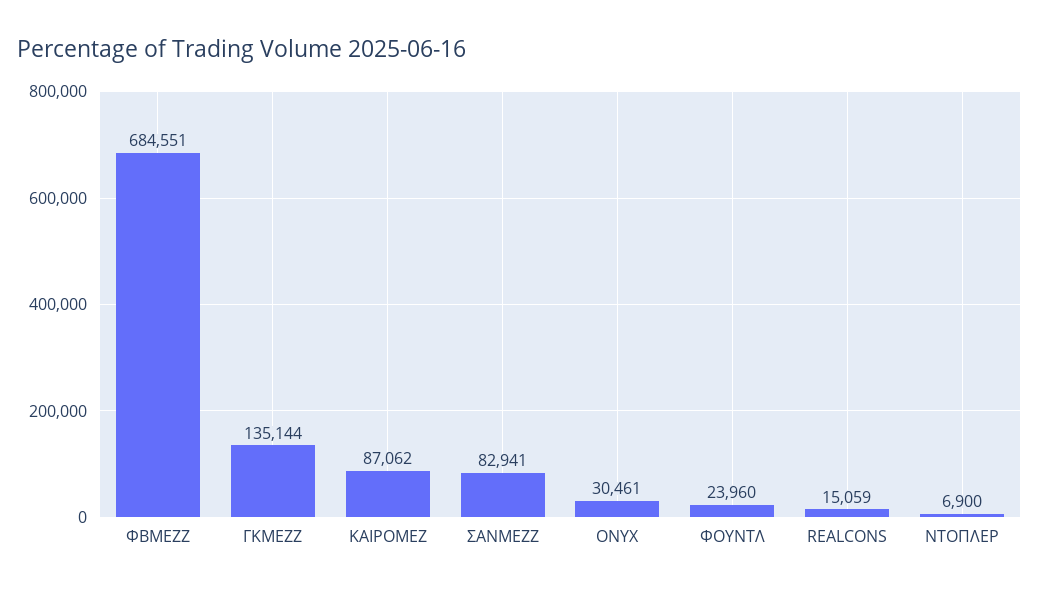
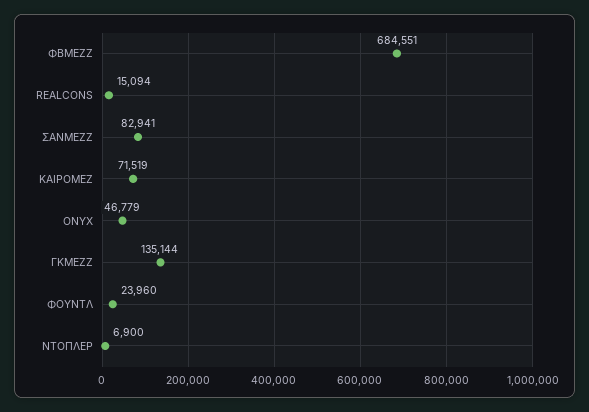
  {
    "ΦΒΜΕΖΖ": 684551,
    "ΓΚΜΕΖΖ": 135144,
-   "ΚΑΙΡΟΜΕΖ": 87062,
+   "ΚΑΙΡΟΜΕΖ": 71519,
    "ΣΑΝΜΕΖΖ": 82941,
-   "ONYX": 30461,
+   "ONYX": 46779,
    "ΦΟΥΝΤΛ": 23960,
-   "REALCONS": 15059,
+   "REALCONS": 15094,
    "ΝΤΟΠΛΕΡ": 6900
  }

